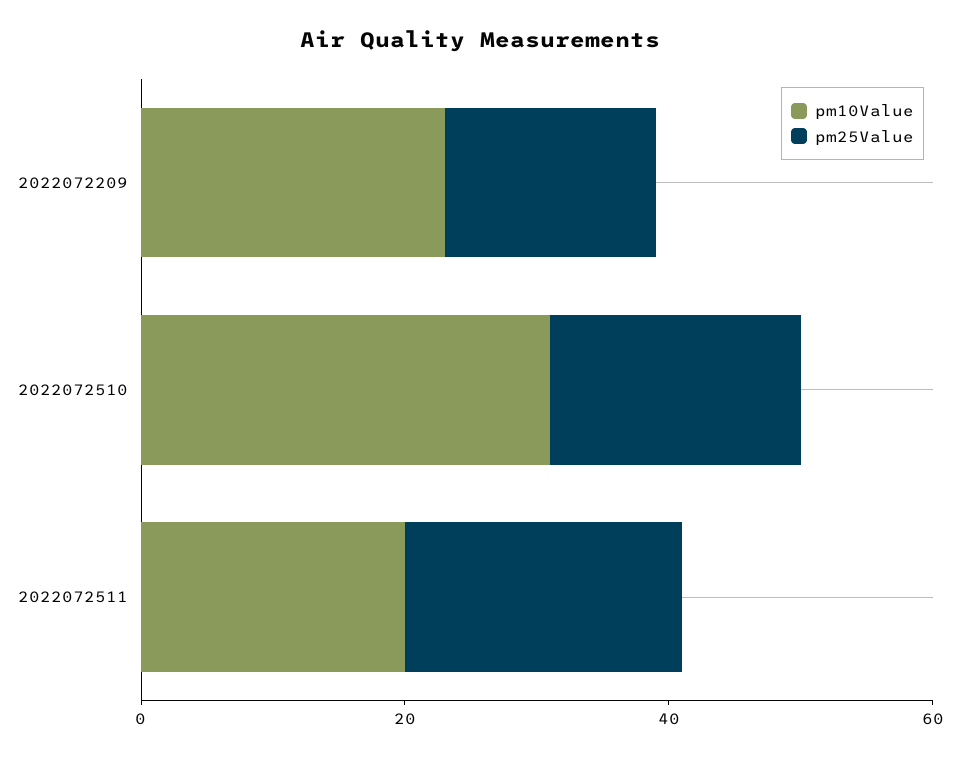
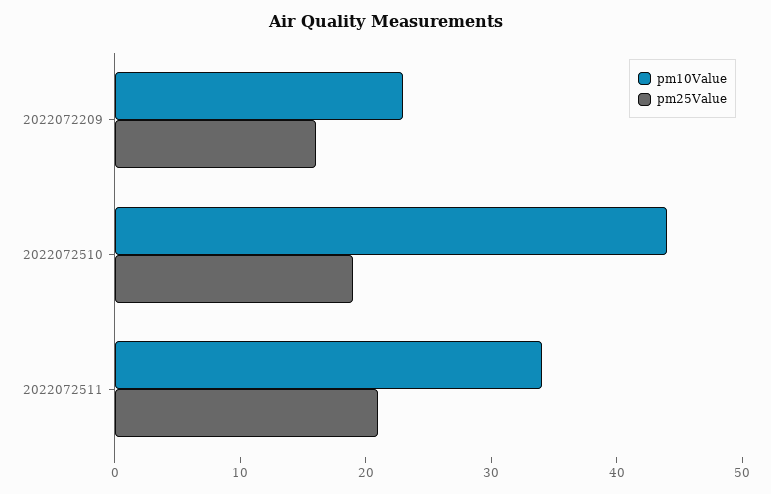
  {
    "pm10Value": {
      "2022072209": 23,
-     "2022072510": 30,
+     "2022072510": 44,
-     "2022072511": 20
+     "2022072511": 34
    },
    "pm25Value": {
      "2022072209": 16,
      "2022072510": 19,
      "2022072511": 21
    }
  }

